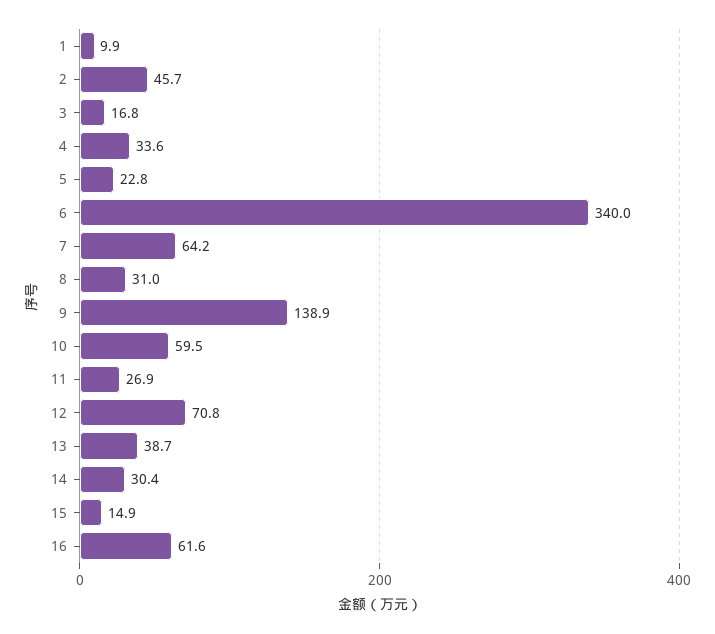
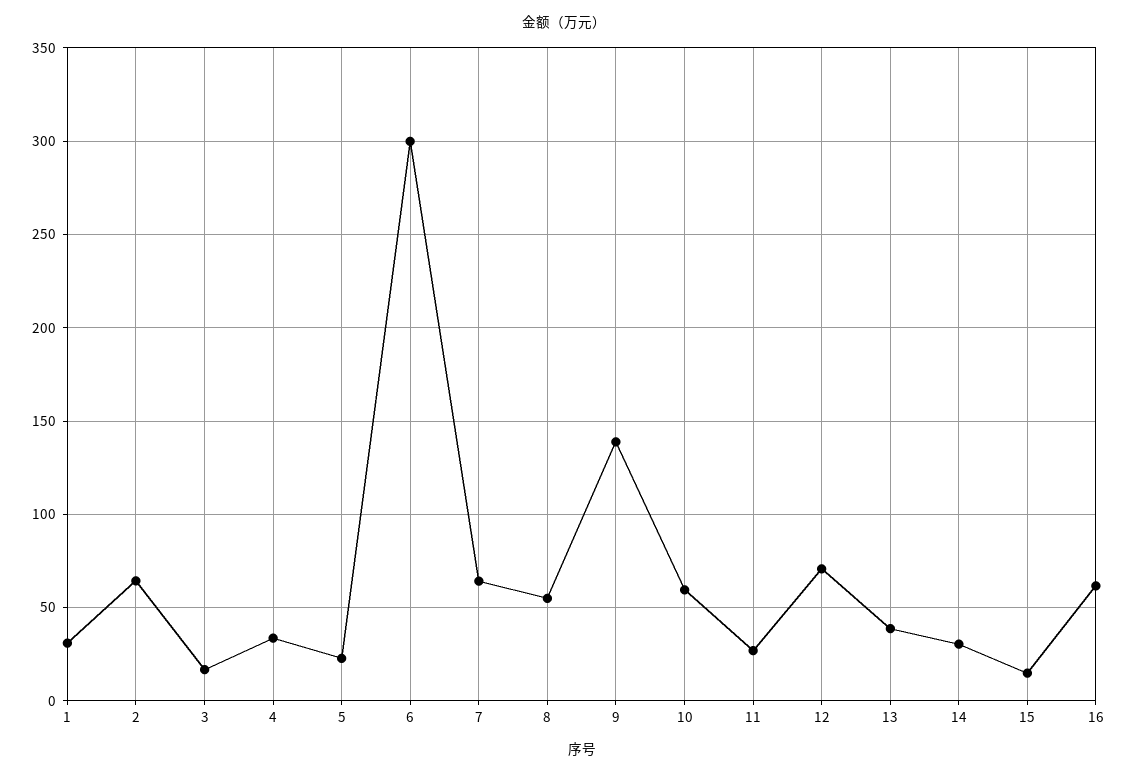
  {
-   "1": 9.9,
+   "1": 30,
-   "2": 45.7,
+   "2": 65,
    "3": 16.8,
    "4": 33.6,
    "5": 22.8,
-   "6": 340,
+   "6": 300,
    "7": 64.2,
-   "8": 31,
+   "8": 55,
    "9": 138.9,
    "10": 59.5,
    "11": 26.9,
    "12": 70.8,
    "13": 38.7,
    "14": 30.4,
    "15": 14.9,
    "16": 61.6
  }

